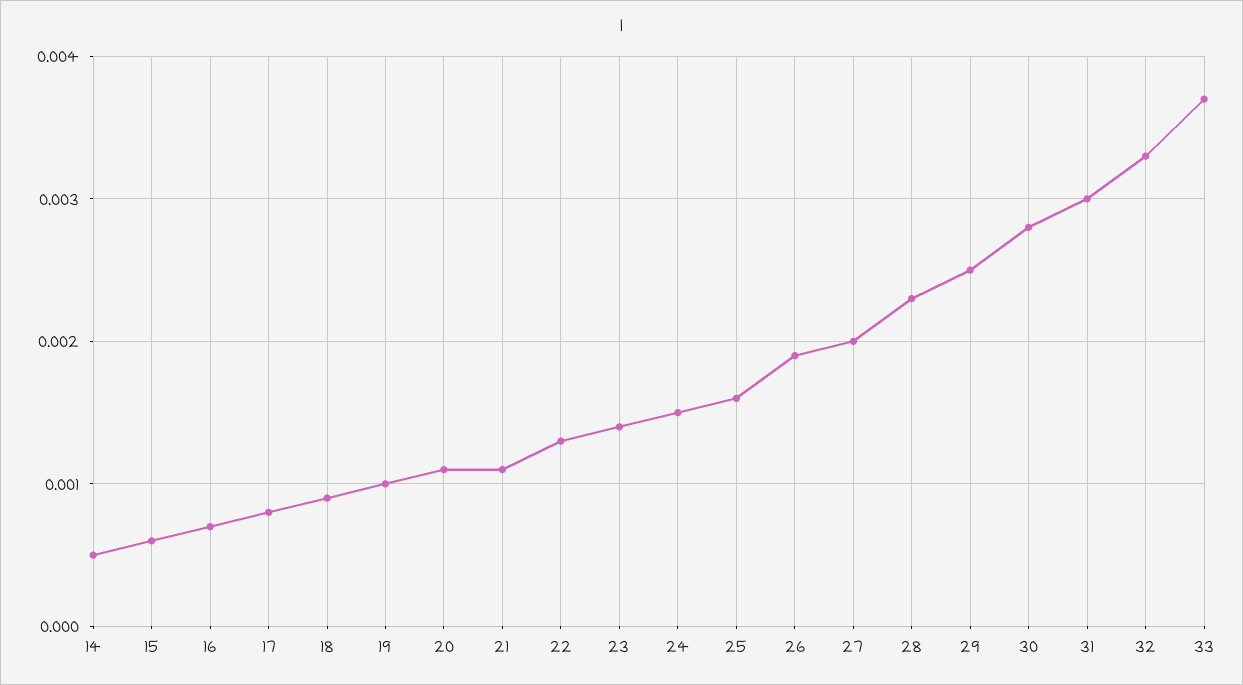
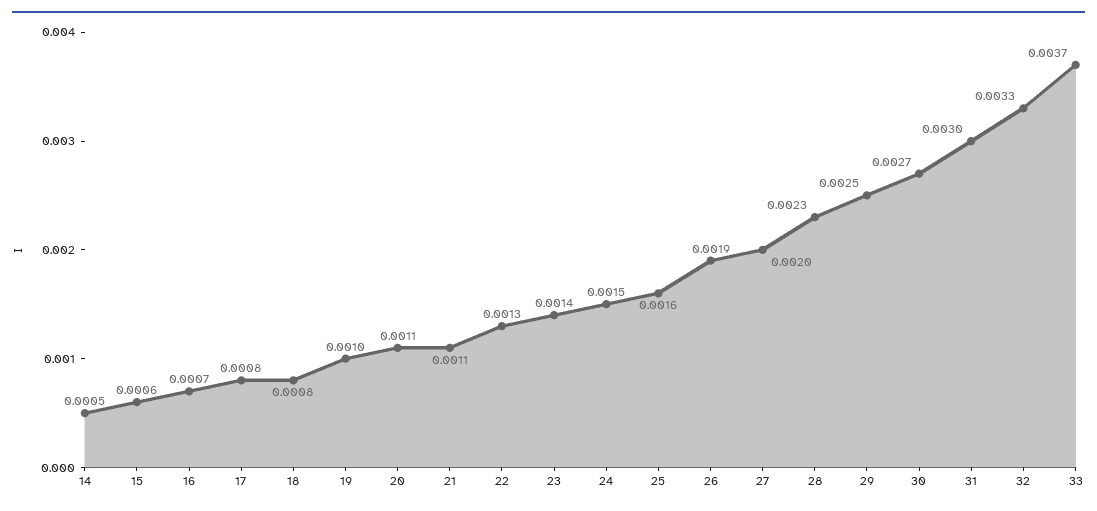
  {
    "14": 0.0005,
    "15": 0.0006,
    "16": 0.0007,
    "17": 0.0008,
-   "18": 0.0009,
+   "18": 0.0008,
    "19": 0.001,
    "20": 0.0011,
    "21": 0.0011,
    "22": 0.0013,
    "23": 0.0014,
    "24": 0.0015,
    "25": 0.0016,
    "26": 0.0019,
    "27": 0.002,
    "28": 0.0023,
    "29": 0.0025,
-   "30": 0.0028,
+   "30": 0.0027,
    "31": 0.003,
    "32": 0.0033,
    "33": 0.0037
  }

